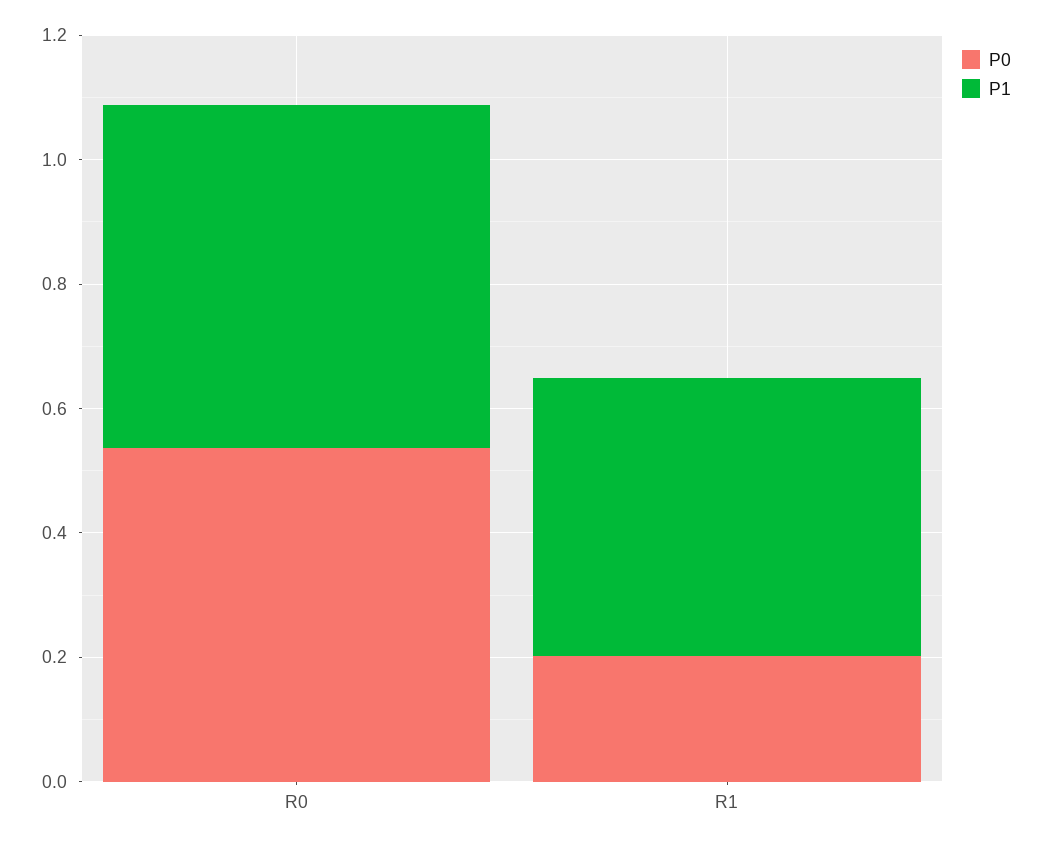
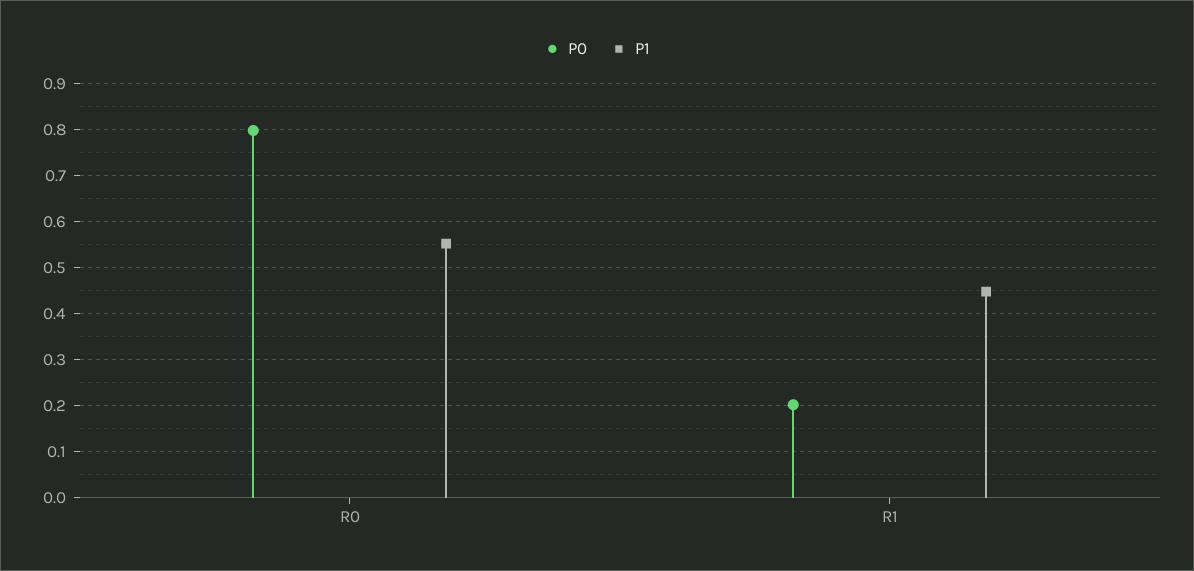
  {
    "P0": {
-     "R0": 0.55,
+     "R0": 0.8,
      "R1": 0.2
    },
    "P1": {
      "R0": 0.56,
      "R1": 0.44
    }
  }

